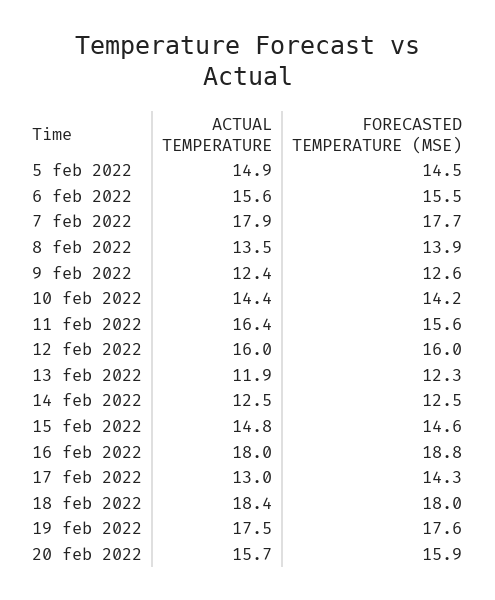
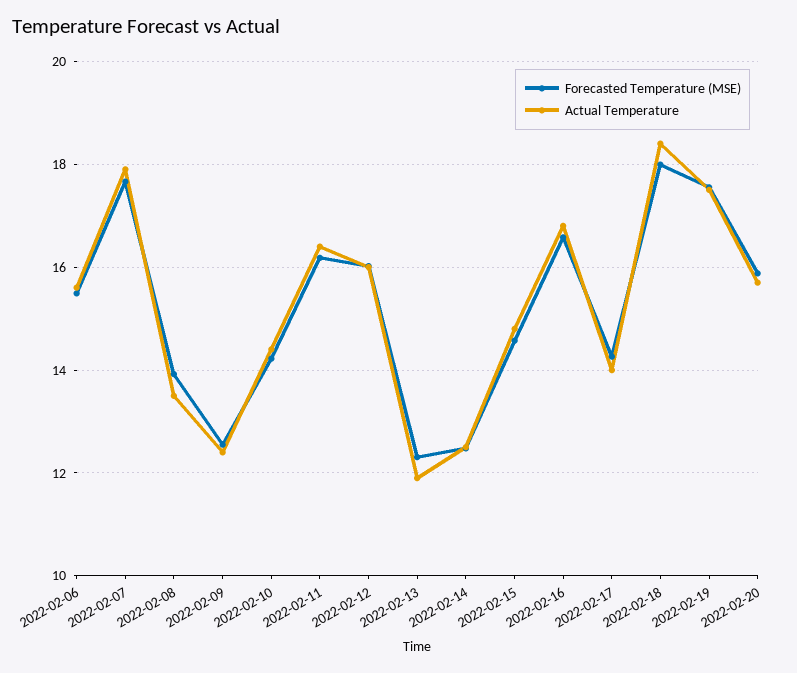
  {
    "ACTUAL TEMPERATURE": {
-     "5 feb 2022": 14.9,
      "6 feb 2022": 15.6,
      "7 feb 2022": 17.9,
      "8 feb 2022": 13.5,
      "9 feb 2022": 12.4,
      "10 feb 2022": 14.4,
      "11 feb 2022": 16.4,
      "12 feb 2022": 16,
      "13 feb 2022": 11.9,
      "14 feb 2022": 12.5,
      "15 feb 2022": 14.8,
-     "16 feb 2022": 18,
+     "16 feb 2022": 16.8,
-     "17 feb 2022": 13,
+     "17 feb 2022": 14,
      "18 feb 2022": 18.4,
      "19 feb 2022": 17.5,
      "20 feb 2022": 15.7
    },
    "FORECASTED TEMPERATURE (MSE)": {
-     "5 feb 2022": 14.5,
      "6 feb 2022": 15.5,
      "7 feb 2022": 17.7,
      "8 feb 2022": 13.9,
      "9 feb 2022": 12.6,
      "10 feb 2022": 14.2,
-     "11 feb 2022": 15.6,
+     "11 feb 2022": 16.2,
      "12 feb 2022": 16,
      "13 feb 2022": 12.3,
      "14 feb 2022": 12.5,
      "15 feb 2022": 14.6,
-     "16 feb 2022": 18.8,
+     "16 feb 2022": 16.6,
      "17 feb 2022": 14.3,
      "18 feb 2022": 18,
      "19 feb 2022": 17.6,
      "20 feb 2022": 15.9
    }
  }

